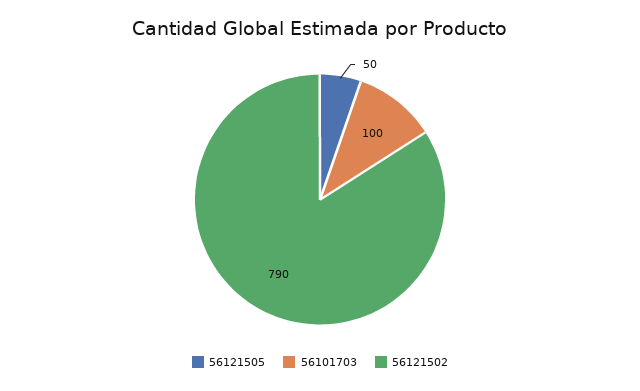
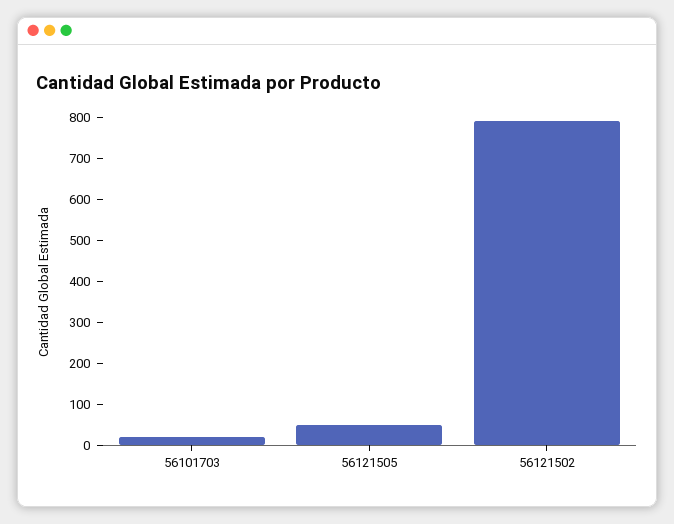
  {
    "56121505": 50,
-   "56101703": 100,
+   "56101703": 20,
    "56121502": 790
  }

